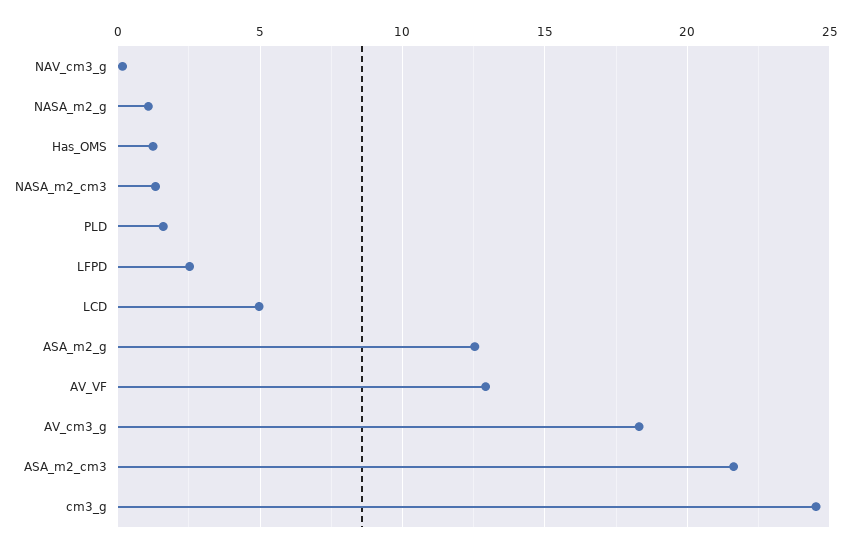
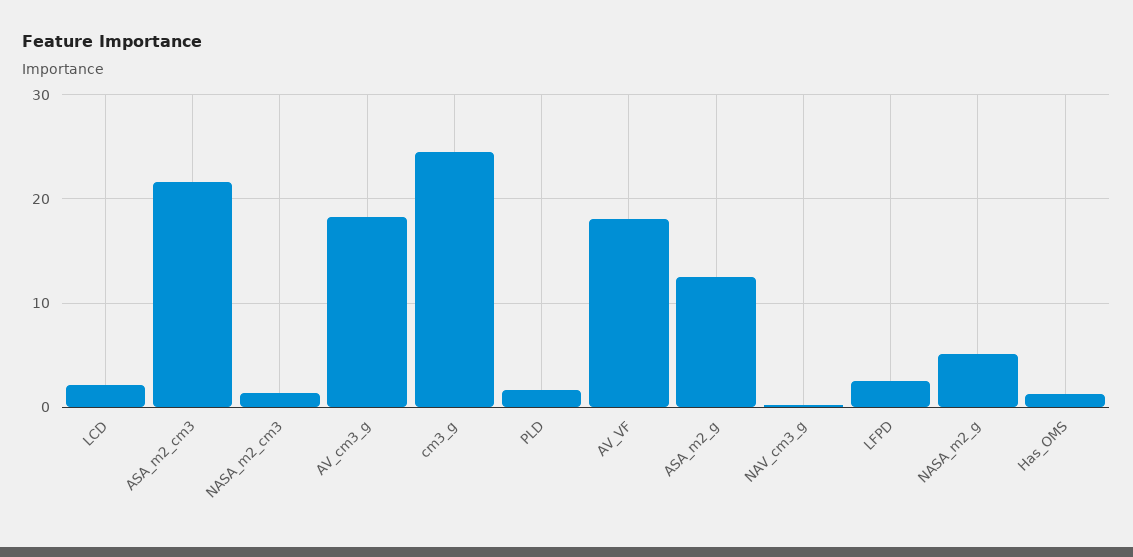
  {
    "NAV_cm3_g": 0,
-   "NASA_m2_g": 1,
+   "NASA_m2_g": 5,
    "Has_OMS": 1,
    "NASA_m2_cm3": 1.5,
    "PLD": 1.5,
    "LFPD": 2.5,
-   "LCD": 5,
+   "LCD": 2,
    "ASA_m2_g": 12.5,
-   "AV_VF": 13,
+   "AV_VF": 18,
    "AV_cm3_g": 18.5,
    "ASA_m2_cm3": 21.5,
    "cm3_g": 24.5
  }

